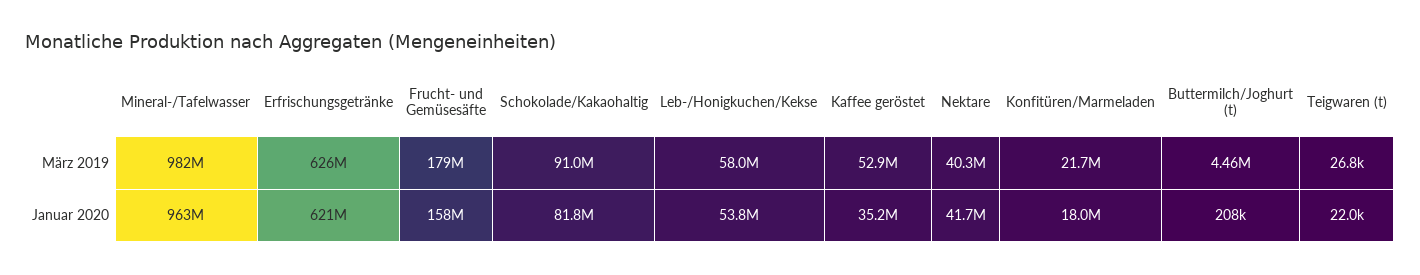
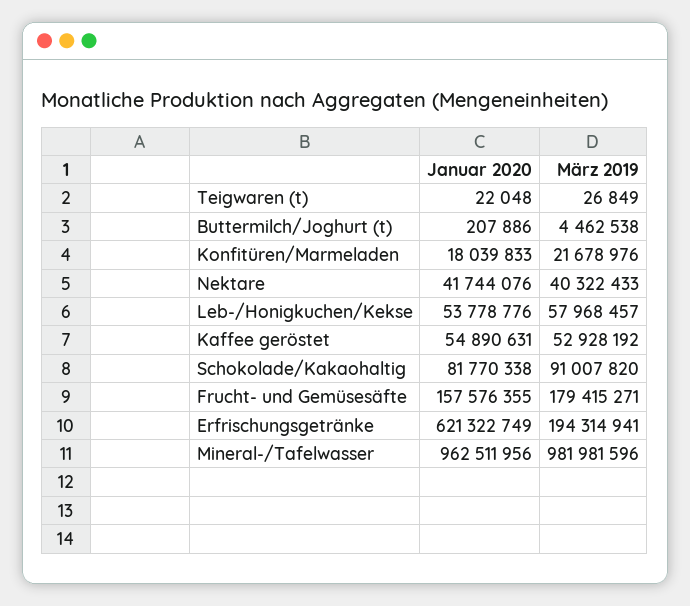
  {
    "Mineral-/Tafelwasser": {
      "März 2019": 981981596,
      "Januar 2020": 962511956
    },
    "Erfrischungsgetränke": {
-     "März 2019": 626000000,
+     "März 2019": 194314941,
      "Januar 2020": 621322749
    },
    "Frucht- und Gemüsesäfte": {
      "März 2019": 179415271,
      "Januar 2020": 157576355
    },
    "Schokolade/Kakaohaltig": {
      "März 2019": 91007820,
      "Januar 2020": 81770338
    },
    "Leb-/Honigkuchen/Kekse": {
      "März 2019": 57968457,
      "Januar 2020": 53778776
    },
    "Kaffee geröstet": {
      "März 2019": 52928192,
-     "Januar 2020": 35200000
+     "Januar 2020": 54890631
    },
    "Nektare": {
      "März 2019": 40322433,
      "Januar 2020": 41744076
    },
    "Konfitüren/Marmeladen": {
      "März 2019": 21678976,
      "Januar 2020": 18039833
    },
    "Buttermilch/Joghurt (t)": {
      "März 2019": 4462538,
      "Januar 2020": 207886
    },
    "Teigwaren (t)": {
      "März 2019": 26849,
      "Januar 2020": 22048
    }
  }

